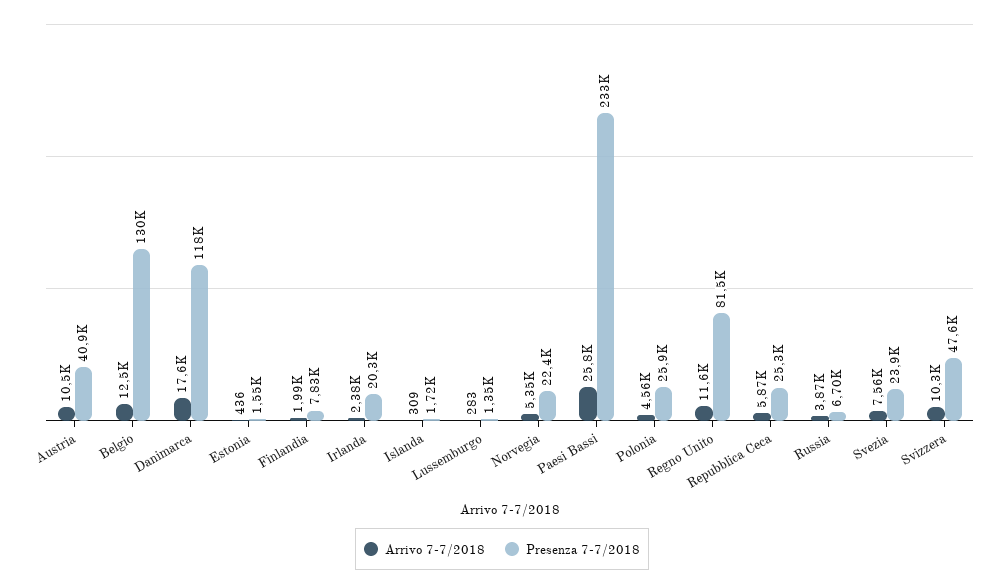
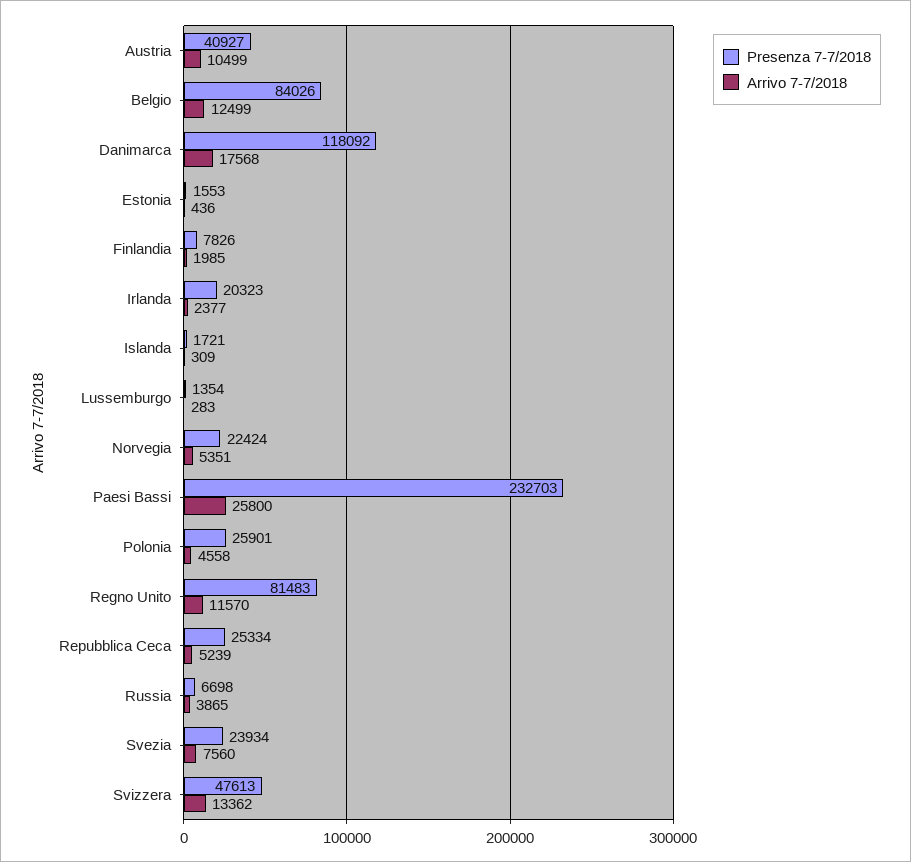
  {
    "Arrivo 7-7/2018": {
      "Austria": 10499,
      "Belgio": 12499,
      "Danimarca": 17568,
      "Estonia": 436,
      "Finlandia": 1985,
      "Irlanda": 2377,
      "Islanda": 309,
      "Lussemburgo": 283,
      "Norvegia": 5351,
      "Paesi Bassi": 25800,
      "Polonia": 4558,
      "Regno Unito": 11570,
-     "Repubblica Ceca": 5870,
+     "Repubblica Ceca": 5239,
      "Russia": 3865,
      "Svezia": 7560,
-     "Svizzera": 10300
+     "Svizzera": 13362
    },
    "Presenza 7-7/2018": {
      "Austria": 40927,
-     "Belgio": 130000,
+     "Belgio": 84026,
      "Danimarca": 118092,
      "Estonia": 1553,
      "Finlandia": 7826,
      "Irlanda": 20323,
      "Islanda": 1721,
      "Lussemburgo": 1354,
      "Norvegia": 22424,
      "Paesi Bassi": 232703,
      "Polonia": 25901,
      "Regno Unito": 81483,
      "Repubblica Ceca": 25334,
      "Russia": 6698,
      "Svezia": 23934,
      "Svizzera": 47613
    }
  }

